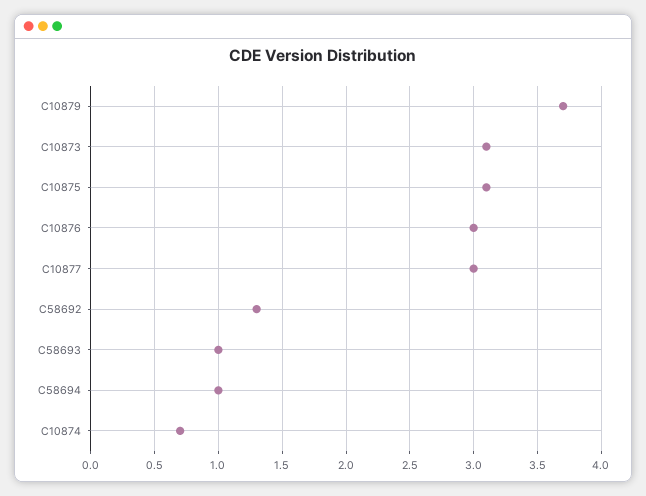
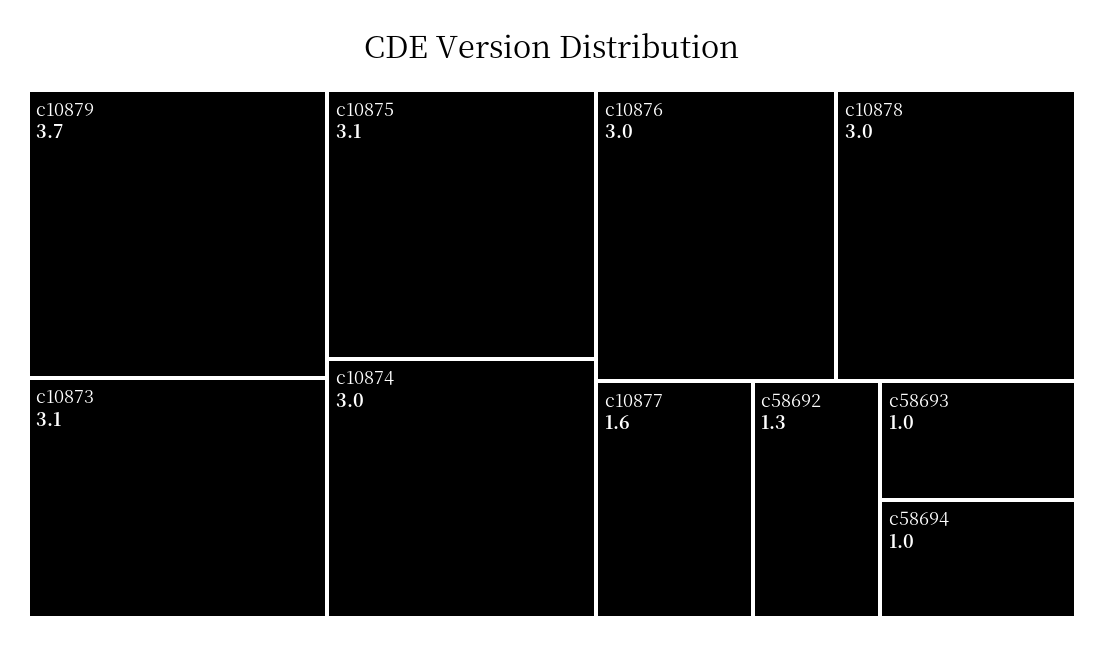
  {
    "C10879": 3.7,
    "C10873": 3.1,
    "C10875": 3.1,
    "C10876": 3,
-   "C10877": 3,
+   "C10877": 1.6,
    "C58692": 1.3,
    "C58693": 1,
    "C58694": 1,
-   "C10874": 0.7
+   "C10874": 3,
+   "c10878": 3
  }

